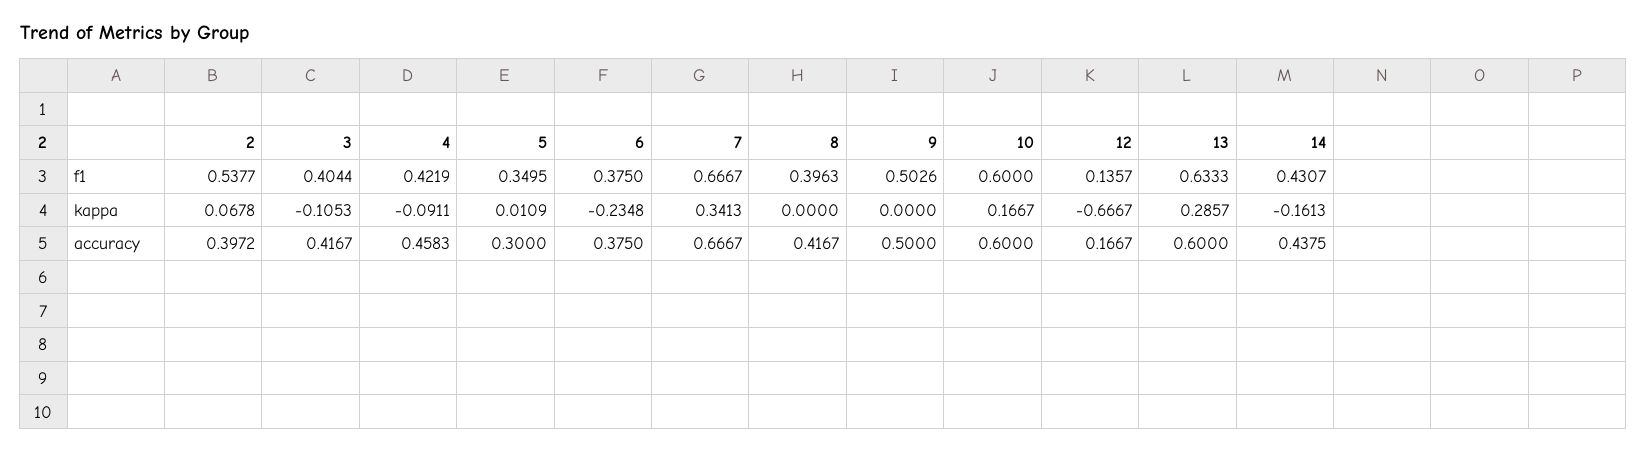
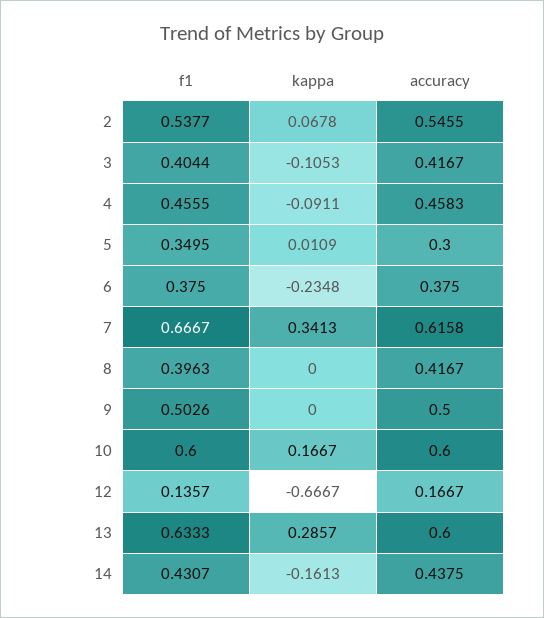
  {
    "2": {
      "f1": 0.5377,
      "kappa": 0.0678,
-     "accuracy": 0.3972
+     "accuracy": 0.5455
    },
    "3": {
      "f1": 0.4044,
      "kappa": -0.1053,
      "accuracy": 0.4167
    },
    "4": {
-     "f1": 0.4219,
+     "f1": 0.4555,
      "kappa": -0.0911,
      "accuracy": 0.4583
    },
    "5": {
      "f1": 0.3495,
      "kappa": 0.0109,
      "accuracy": 0.3
    },
    "6": {
      "f1": 0.375,
      "kappa": -0.2348,
      "accuracy": 0.375
    },
    "7": {
      "f1": 0.6667,
      "kappa": 0.3413,
-     "accuracy": 0.6667
+     "accuracy": 0.6158
    },
    "8": {
      "f1": 0.3963,
      "kappa": 0,
      "accuracy": 0.4167
    },
    "9": {
      "f1": 0.5026,
      "kappa": 0,
      "accuracy": 0.5
    },
    "10": {
      "f1": 0.6,
      "kappa": 0.1667,
      "accuracy": 0.6
    },
    "12": {
      "f1": 0.1357,
      "kappa": -0.6667,
      "accuracy": 0.1667
    },
    "13": {
      "f1": 0.6333,
      "kappa": 0.2857,
      "accuracy": 0.6
    },
    "14": {
      "f1": 0.4307,
      "kappa": -0.1613,
      "accuracy": 0.4375
    }
  }

